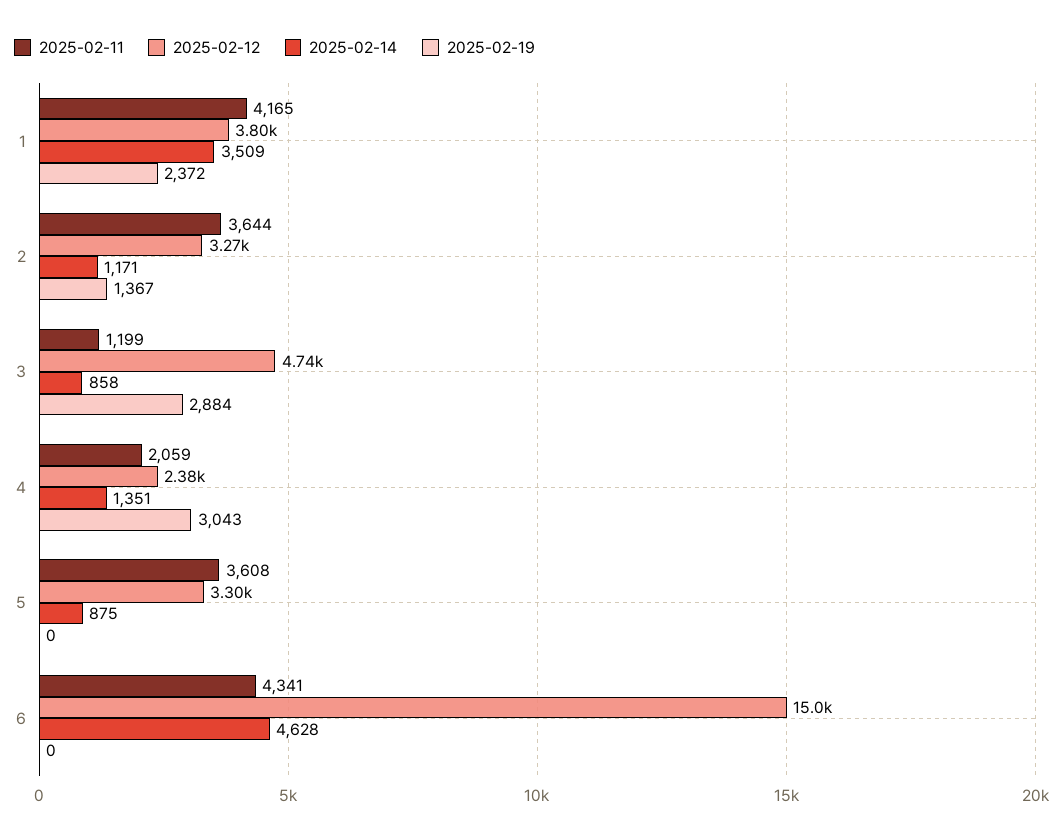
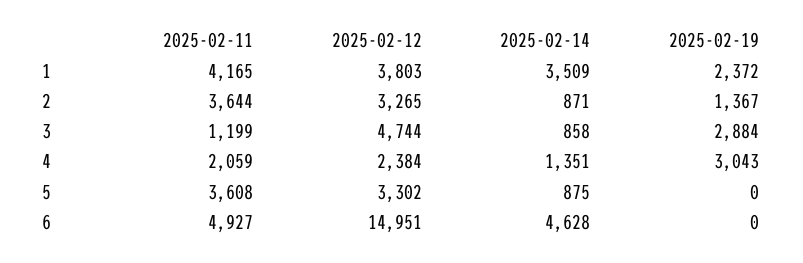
  {
    "2025-02-11": {
      "1": 4165,
      "2": 3644,
      "3": 1199,
      "4": 2059,
      "5": 3608,
-     "6": 4341
+     "6": 4927
    },
    "2025-02-12": {
      "1": 3803,
      "2": 3265,
      "3": 4744,
      "4": 2384,
      "5": 3302,
      "6": 14951
    },
    "2025-02-14": {
      "1": 3509,
-     "2": 1171,
+     "2": 871,
      "3": 858,
      "4": 1351,
      "5": 875,
      "6": 4628
    },
    "2025-02-19": {
      "1": 2372,
      "2": 1367,
      "3": 2884,
      "4": 3043,
      "5": 0,
      "6": 0
    }
  }

